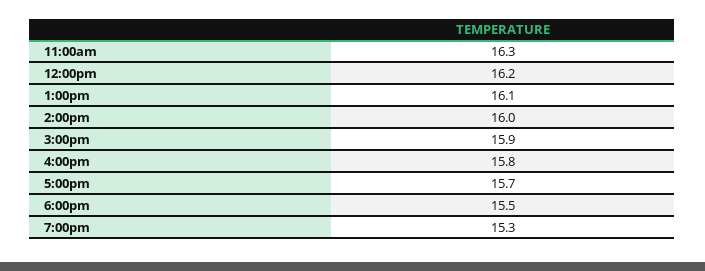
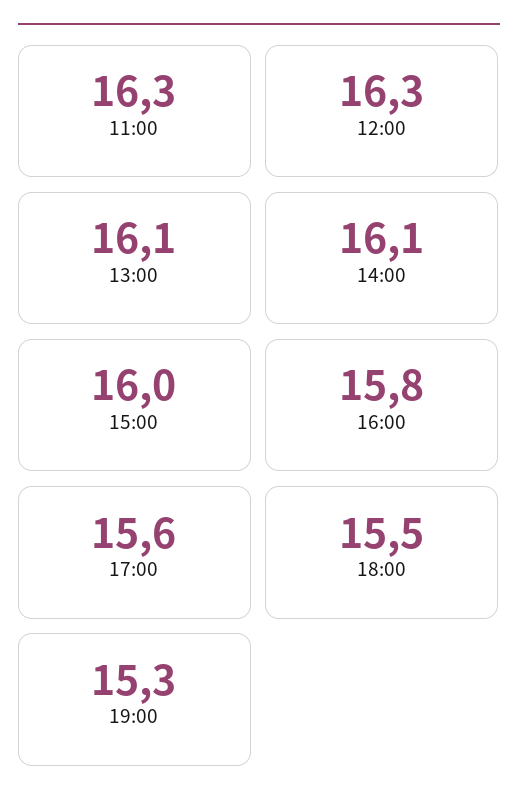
  {
    "11:00am": 16.3,
-   "12:00pm": 16.2,
+   "12:00pm": 16.3,
    "1:00pm": 16.1,
-   "2:00pm": 16,
+   "2:00pm": 16.1,
-   "3:00pm": 15.9,
+   "3:00pm": 16,
    "4:00pm": 15.8,
-   "5:00pm": 15.7,
+   "5:00pm": 15.6,
    "6:00pm": 15.5,
    "7:00pm": 15.3
  }

